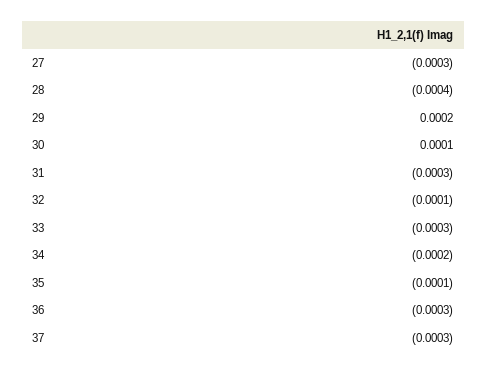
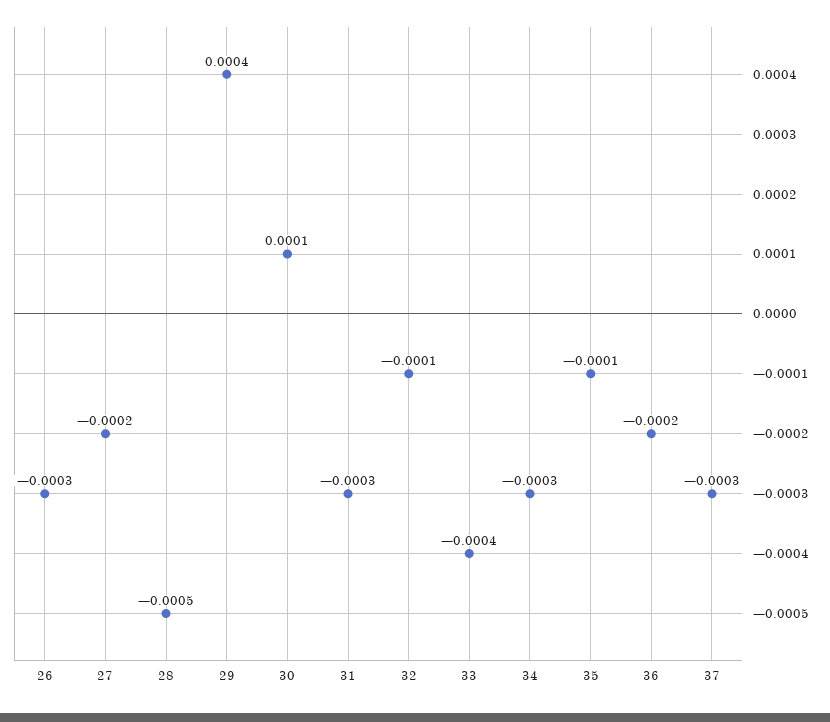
  {
-   "27": -0.0003,
+   "27": -0.0002,
-   "28": -0.0004,
+   "28": -0.0005,
-   "29": 0.0002,
+   "29": 0.0004,
    "30": 0.0001,
    "31": -0.0003,
    "32": -0.0001,
-   "33": -0.0003,
+   "33": -0.0004,
-   "34": -0.0002,
+   "34": -0.0003,
    "35": -0.0001,
-   "36": -0.0003,
+   "36": -0.0002,
-   "37": -0.0003
+   "37": -0.0003,
+   "26": -0.0003
  }

